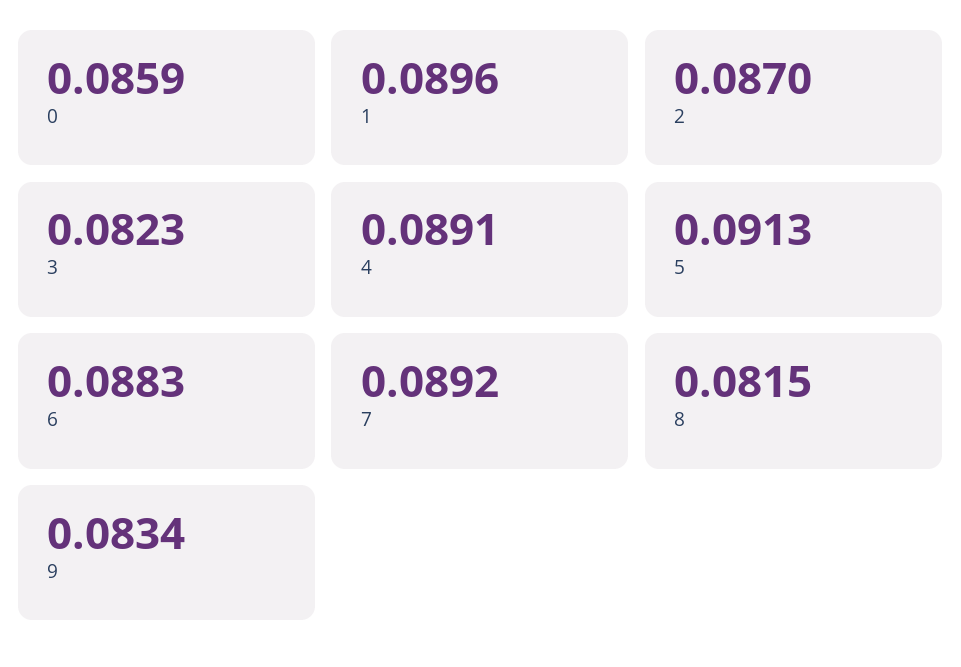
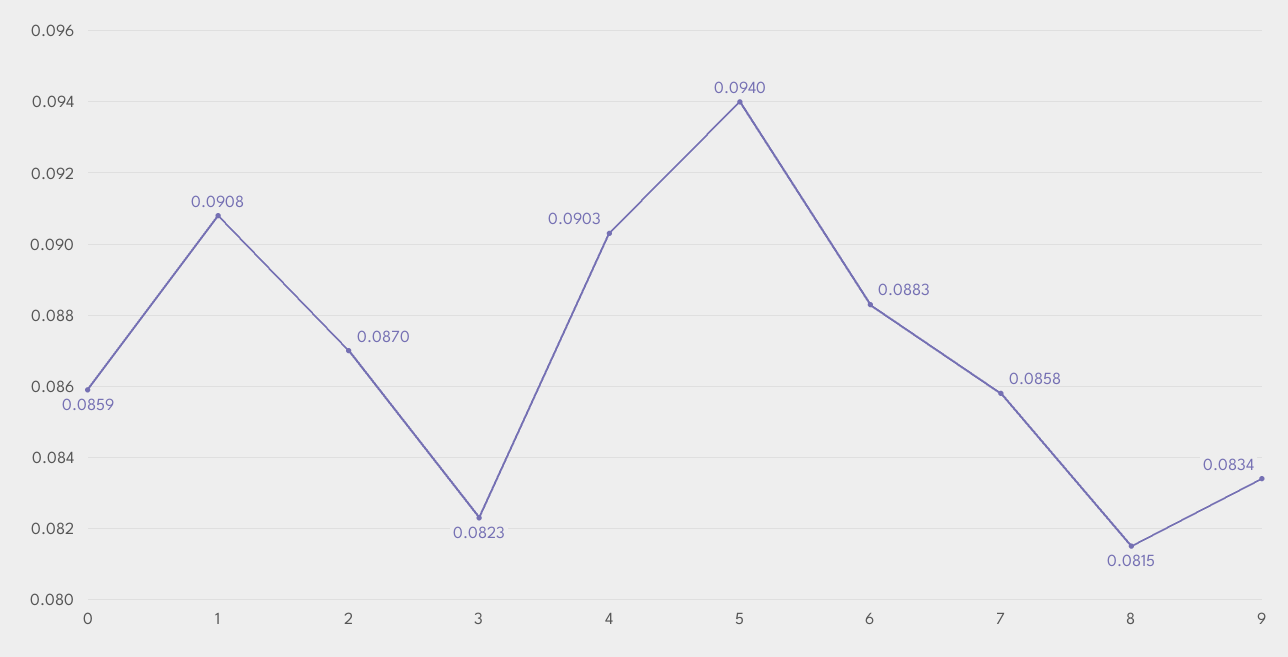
  {
    "0": 0.0859,
-   "1": 0.0896,
+   "1": 0.0908,
    "2": 0.087,
    "3": 0.0823,
-   "4": 0.0891,
+   "4": 0.0903,
-   "5": 0.0913,
+   "5": 0.094,
    "6": 0.0883,
-   "7": 0.0892,
+   "7": 0.0858,
    "8": 0.0815,
    "9": 0.0834
  }

